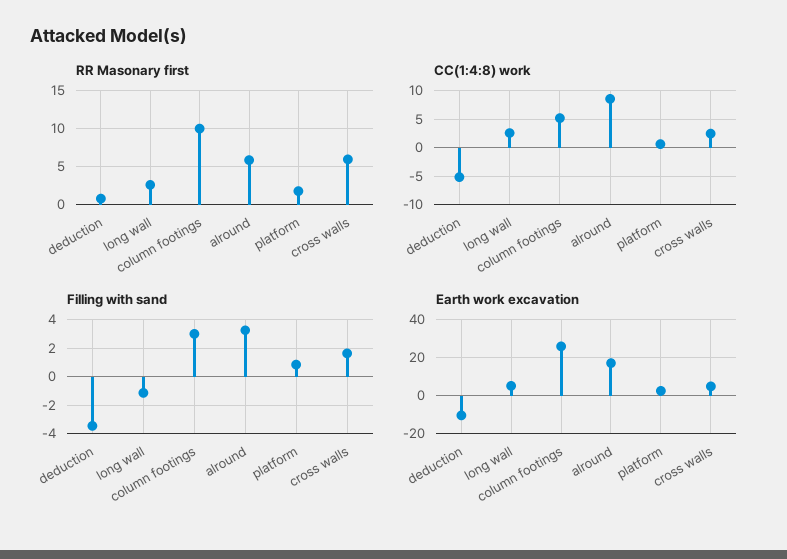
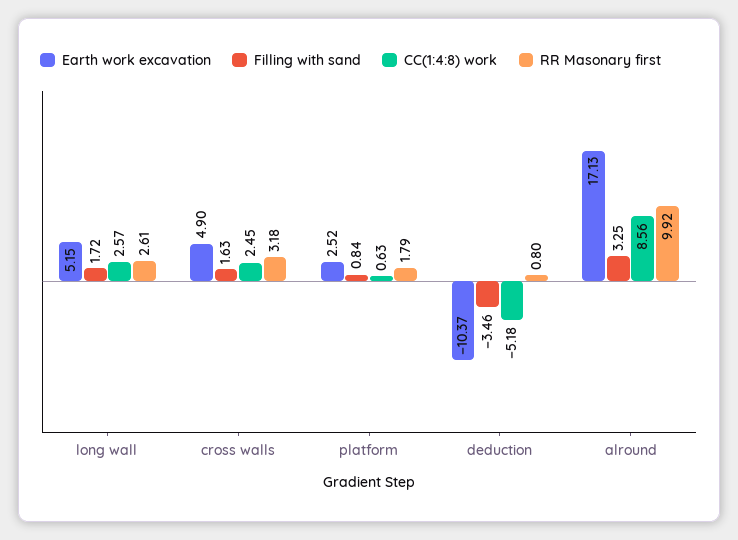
  {
    "RR Masonary first": {
      "deduction": 0.8,
      "long wall": 2.61,
-     "column footings": 10,
-     "alround": 6,
+     "alround": 9.92,
      "platform": 1.79,
-     "cross walls": 6
+     "cross walls": 3.18
    },
    "CC(1:4:8) work": {
      "deduction": -5.18,
      "long wall": 2.57,
-     "column footings": 5,
      "alround": 8.56,
      "platform": 0.63,
      "cross walls": 2.45
    },
    "Filling with sand": {
      "deduction": -3.46,
-     "long wall": -1,
+     "long wall": 1.72,
-     "column footings": 3,
      "alround": 3.25,
      "platform": 0.84,
      "cross walls": 1.63
    },
    "Earth work excavation": {
      "deduction": -10.37,
      "long wall": 5.15,
-     "column footings": 25,
      "alround": 17.13,
      "platform": 2.52,
      "cross walls": 4.9
    }
  }

